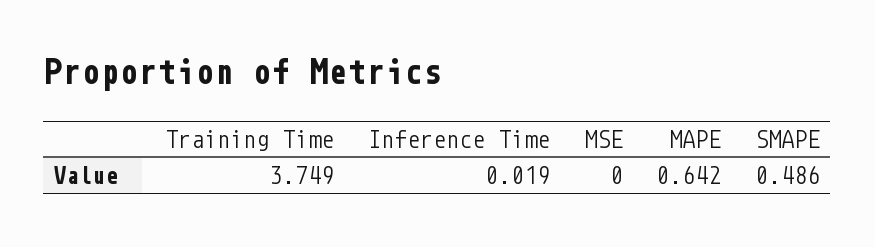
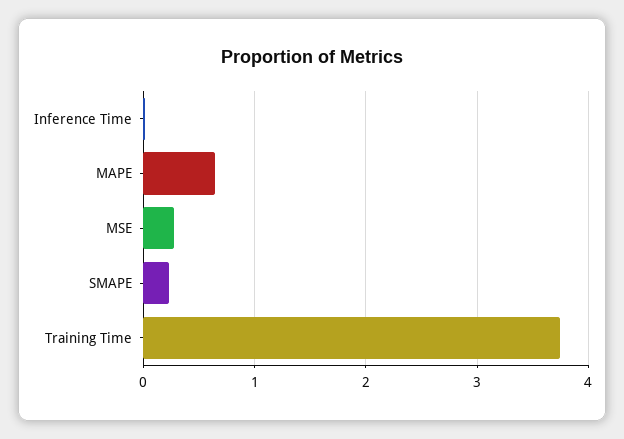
  {
    "Training Time": 3.749,
    "Inference Time": 0.019,
-   "MSE": 0,
+   "MSE": 0.3,
    "MAPE": 0.642,
-   "SMAPE": 0.486
+   "SMAPE": 0.2
  }

